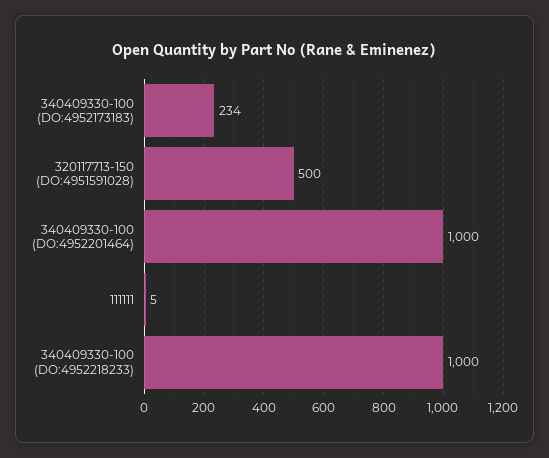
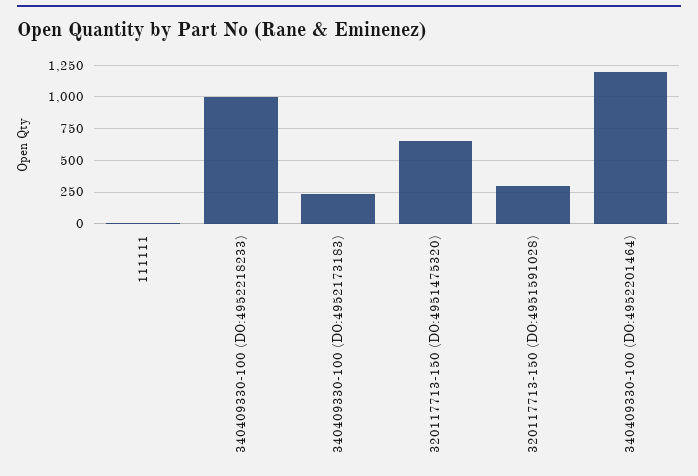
  {
    "340409330-100 (DO:4952173183)": 234,
-   "320117713-150 (DO:4951591028)": 500,
+   "320117713-150 (DO:4951591028)": 300,
-   "340409330-100 (DO:4952201464)": 1000,
+   "340409330-100 (DO:4952201464)": 1200,
    "111111": 5,
-   "340409330-100 (DO:4952218233)": 1000
+   "340409330-100 (DO:4952218233)": 1000,
+   "320117713-150 (DO:4951475320)": 650
  }

